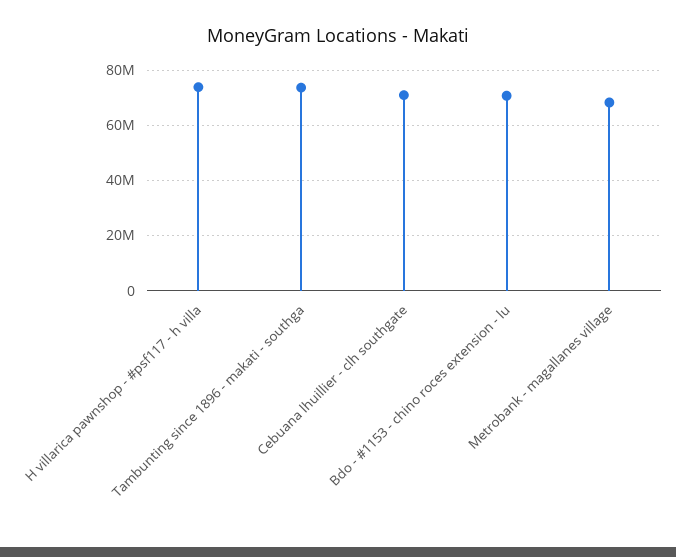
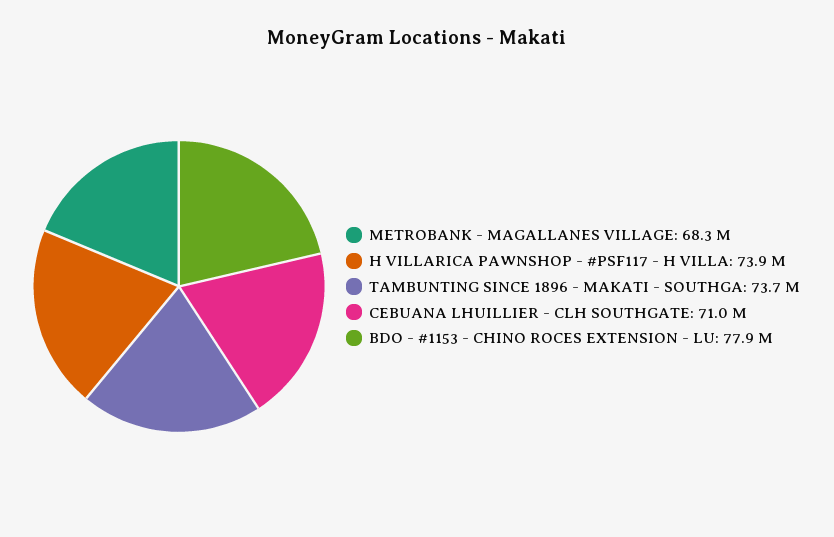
  {
    "H villarica pawnshop - #psf117 - h villa": 73900000,
    "Tambunting since 1896 - makati - southga": 73700000,
    "Cebuana lhuillier - clh southgate": 71000000,
-   "Bdo - #1153 - chino roces extension - lu": 70000000,
+   "Bdo - #1153 - chino roces extension - lu": 77900000,
    "Metrobank - magallanes village": 68300000
  }

